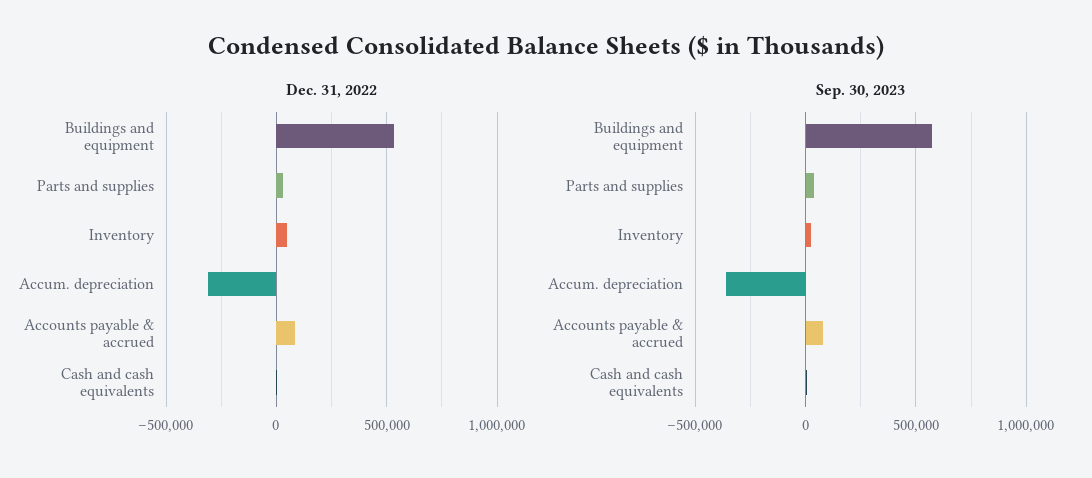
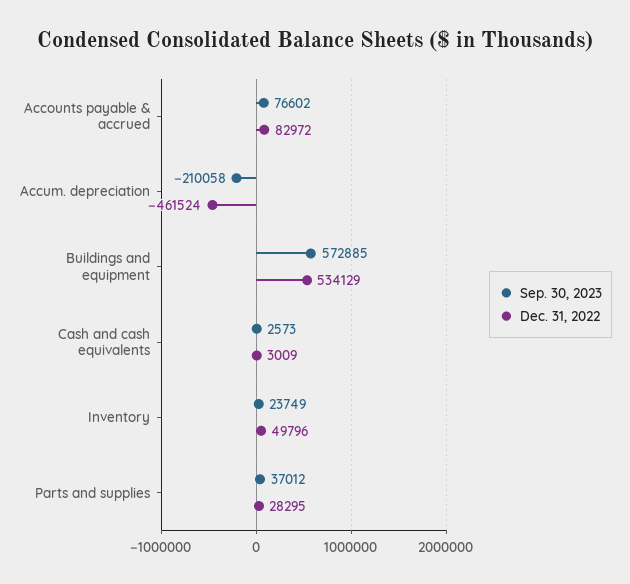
  {
    "Dec. 31, 2022": {
      "Buildings and equipment": 534129,
      "Parts and supplies": 28295,
      "Inventory": 49796,
-     "Accum. depreciation": -300000,
+     "Accum. depreciation": -461524,
      "Accounts payable & accrued": 82972,
      "Cash and cash equivalents": 3009
    },
    "Sep. 30, 2023": {
      "Buildings and equipment": 572885,
      "Parts and supplies": 37012,
      "Inventory": 23749,
-     "Accum. depreciation": -350000,
+     "Accum. depreciation": -210058,
      "Accounts payable & accrued": 76602,
      "Cash and cash equivalents": 2573
    }
  }

